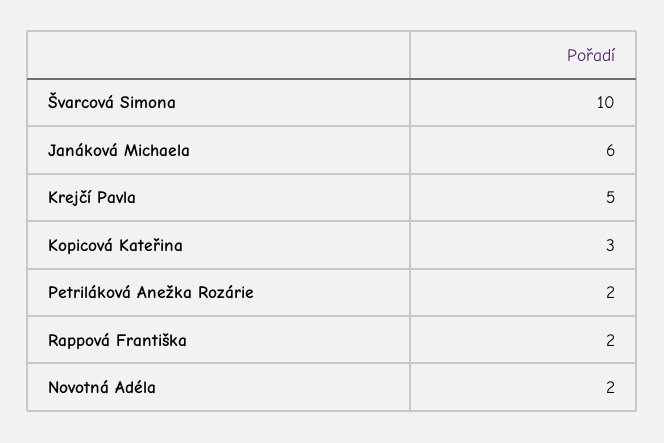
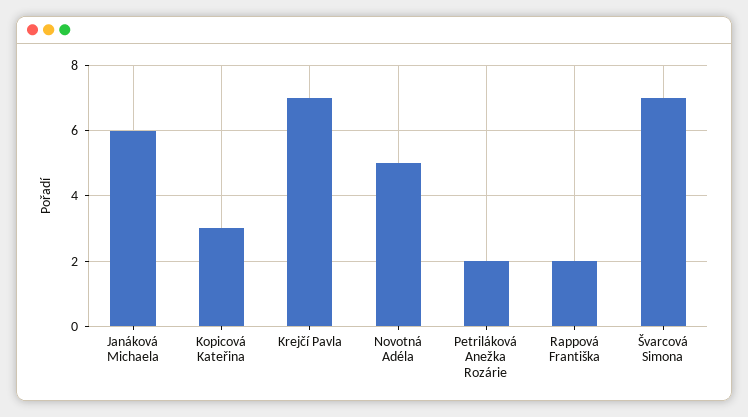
  {
-   "Švarcová Simona": 10,
+   "Švarcová Simona": 7,
    "Janáková Michaela": 6,
-   "Krejčí Pavla": 5,
+   "Krejčí Pavla": 7,
    "Kopicová Kateřina": 3,
    "Petriláková Anežka Rozárie": 2,
    "Rappová Františka": 2,
-   "Novotná Adéla": 2
+   "Novotná Adéla": 5
  }

